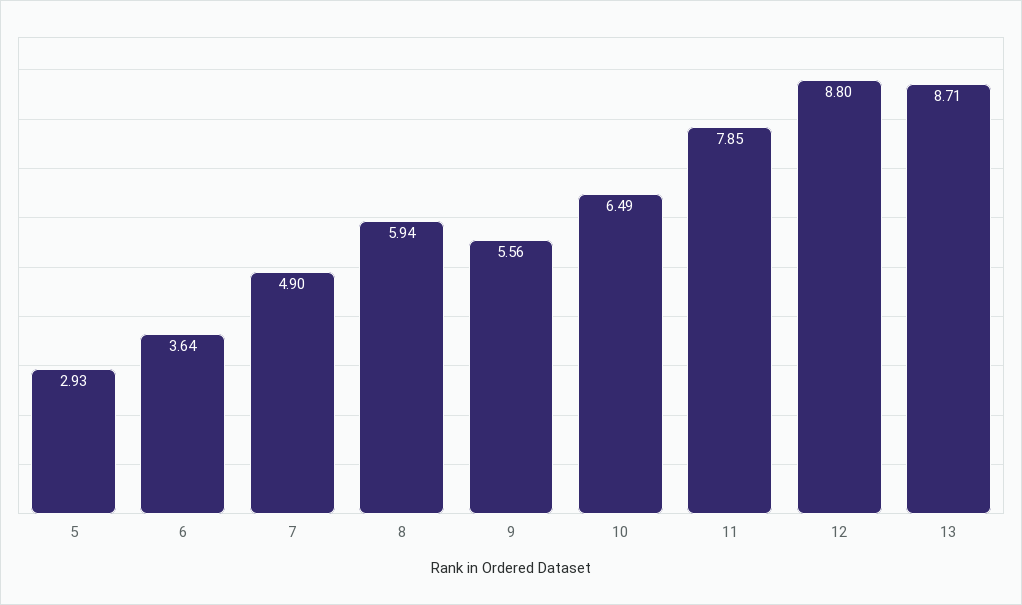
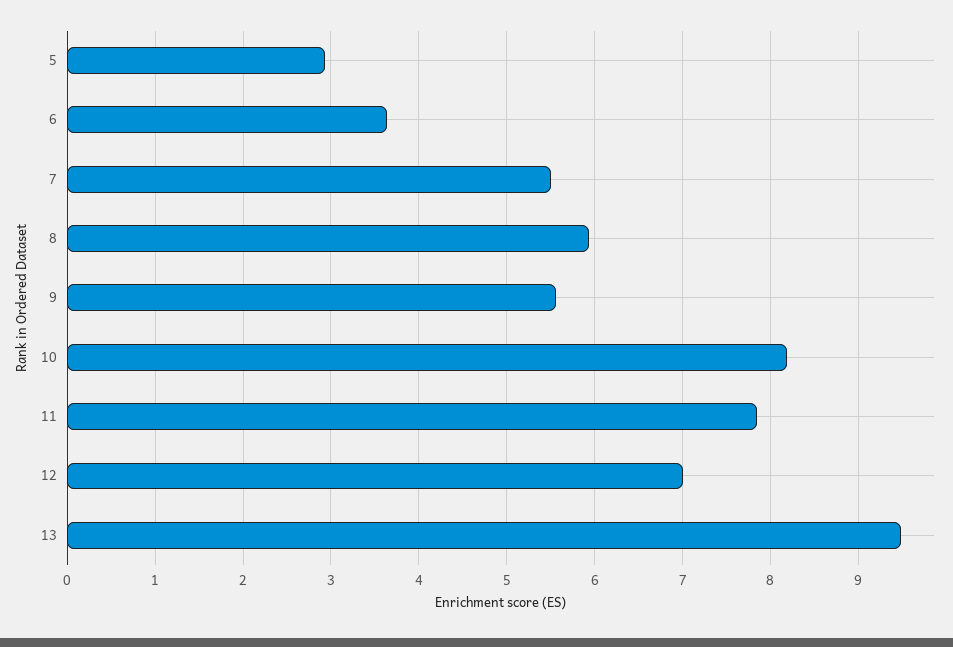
  {
    "5": 2.93,
    "6": 3.64,
-   "7": 4.9,
+   "7": 5.5,
    "8": 5.94,
    "9": 5.56,
-   "10": 6.49,
+   "10": 8.2,
    "11": 7.85,
-   "12": 8.8,
+   "12": 7,
-   "13": 8.71
+   "13": 9.5
  }

